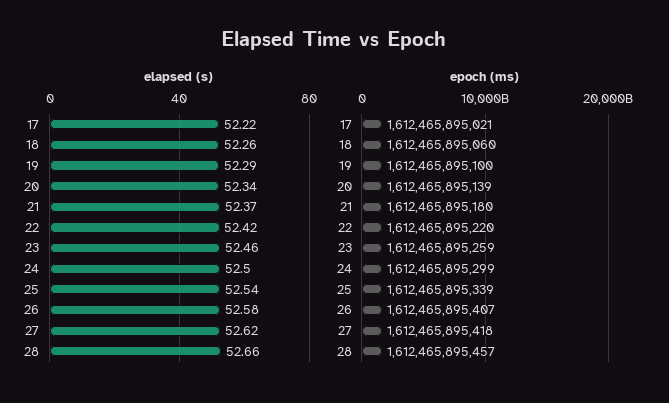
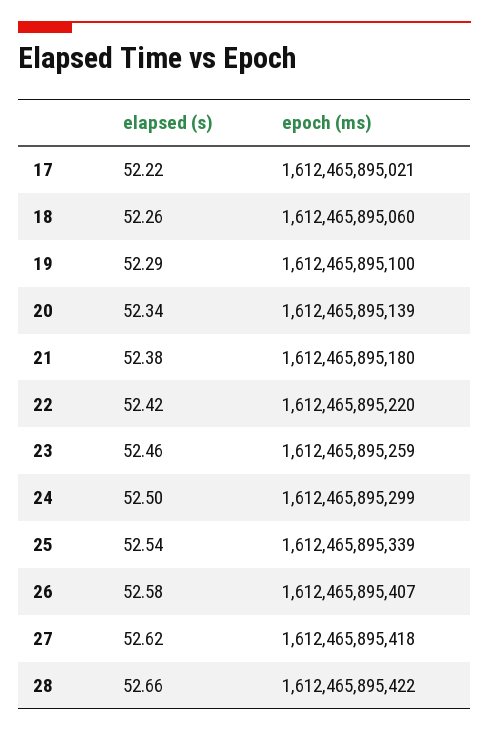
  {
    "elapsed (s)": {
      "17": 52.22,
      "18": 52.26,
      "19": 52.29,
      "20": 52.34,
-     "21": 52.37,
+     "21": 52.38,
      "22": 52.42,
      "23": 52.46,
      "24": 52.5,
      "25": 52.54,
      "26": 52.58,
      "27": 52.62,
      "28": 52.66
    },
    "epoch (ms)": {
      "17": 1612465895021,
      "18": 1612465895060,
      "19": 1612465895100,
      "20": 1612465895139,
      "21": 1612465895180,
      "22": 1612465895220,
      "23": 1612465895259,
      "24": 1612465895299,
      "25": 1612465895339,
      "26": 1612465895407,
      "27": 1612465895418,
-     "28": 1612465895457
+     "28": 1612465895422
    }
  }

